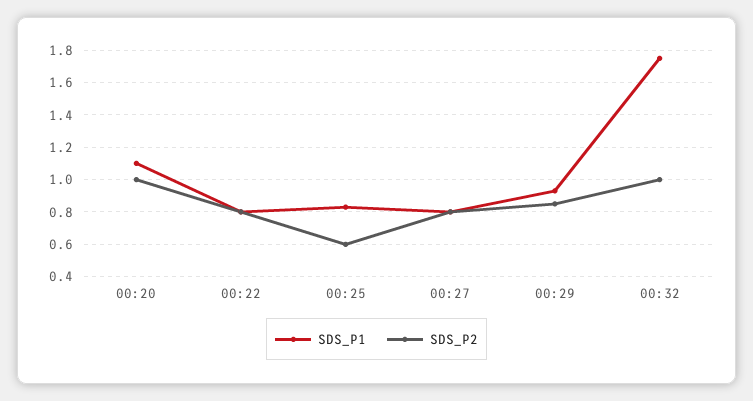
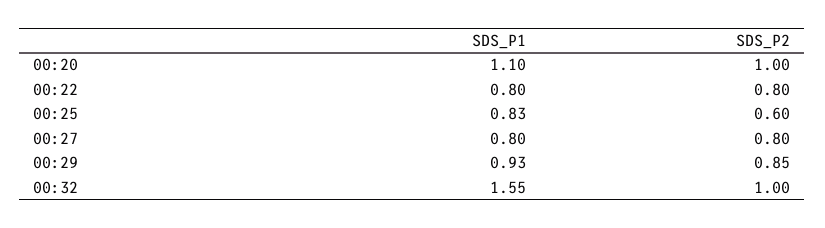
  {
    "SDS_P1": {
      "00:20": 1.1,
      "00:22": 0.8,
      "00:25": 0.83,
      "00:27": 0.8,
      "00:29": 0.93,
-     "00:32": 1.75
+     "00:32": 1.55
    },
    "SDS_P2": {
      "00:20": 1,
      "00:22": 0.8,
      "00:25": 0.6,
      "00:27": 0.8,
      "00:29": 0.85,
      "00:32": 1
    }
  }

